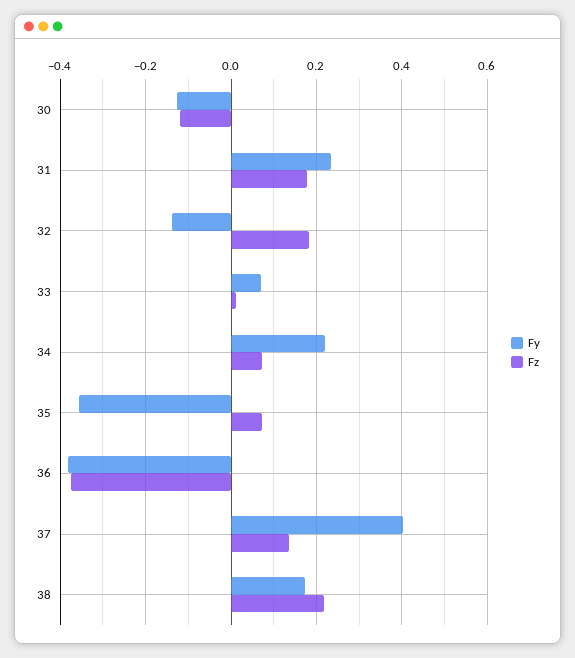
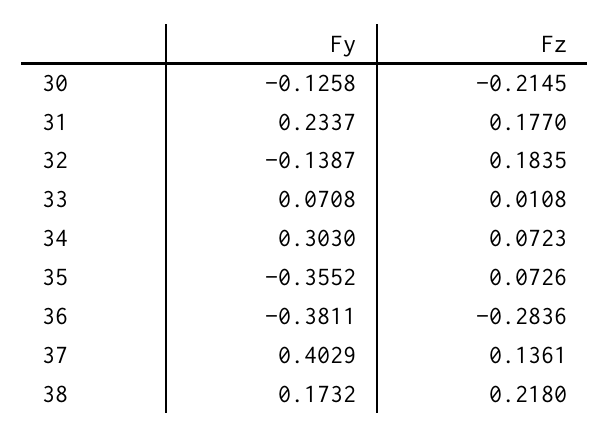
  {
    "Fy": {
      "30": -0.1258,
      "31": 0.2337,
      "32": -0.1387,
      "33": 0.0708,
-     "34": 0.22,
+     "34": 0.303,
      "35": -0.3552,
      "36": -0.3811,
      "37": 0.4029,
      "38": 0.1732
    },
    "Fz": {
-     "30": -0.12,
+     "30": -0.2145,
      "31": 0.177,
      "32": 0.1835,
      "33": 0.0108,
      "34": 0.0723,
      "35": 0.0726,
-     "36": -0.38,
+     "36": -0.2836,
      "37": 0.1361,
      "38": 0.218
    }
  }

